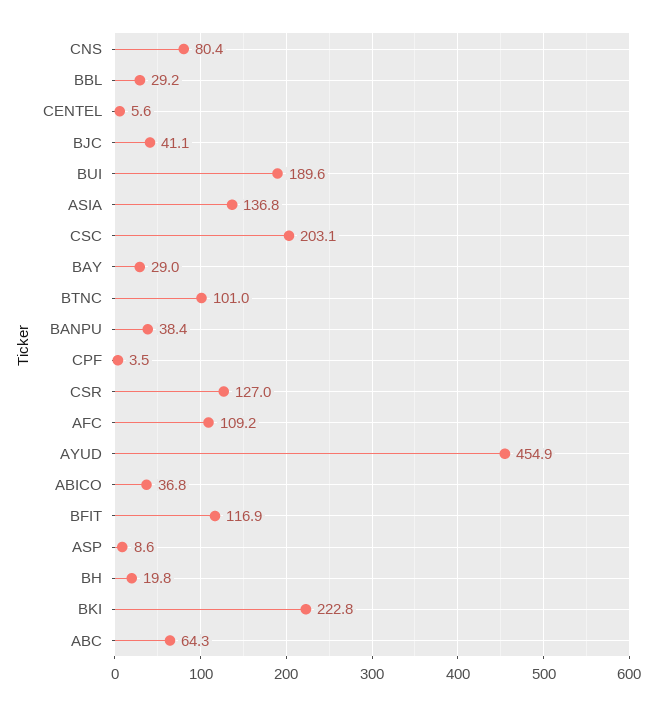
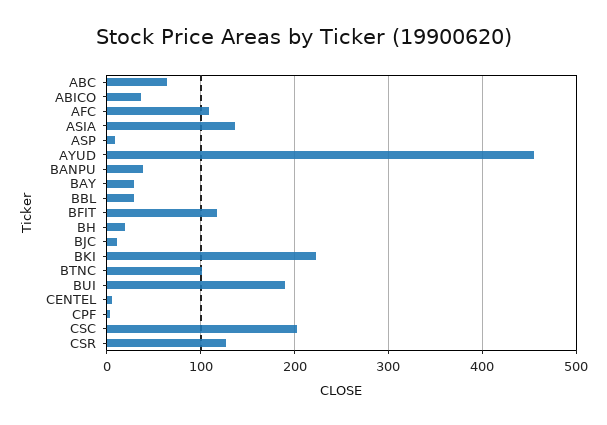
  {
-   "CNS": 80.4,
    "BBL": 29.2,
    "CENTEL": 5.6,
-   "BJC": 41.1,
+   "BJC": 10,
    "BUI": 189.6,
    "ASIA": 136.8,
    "CSC": 203.1,
    "BAY": 29,
    "BTNC": 101,
    "BANPU": 38.4,
    "CPF": 3.5,
    "CSR": 127,
    "AFC": 109.2,
    "AYUD": 454.9,
    "ABICO": 36.8,
    "BFIT": 116.9,
    "ASP": 8.6,
    "BH": 19.8,
    "BKI": 222.8,
    "ABC": 64.3
  }

